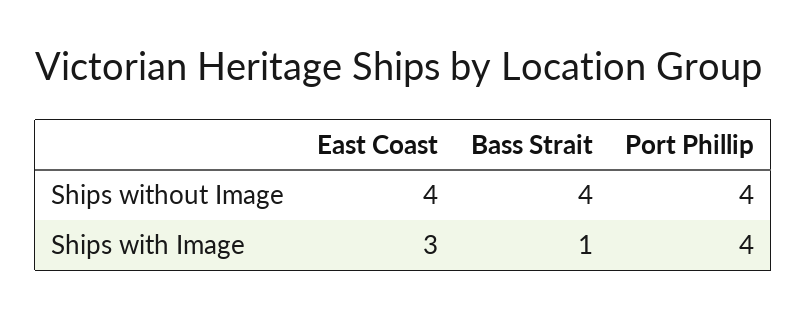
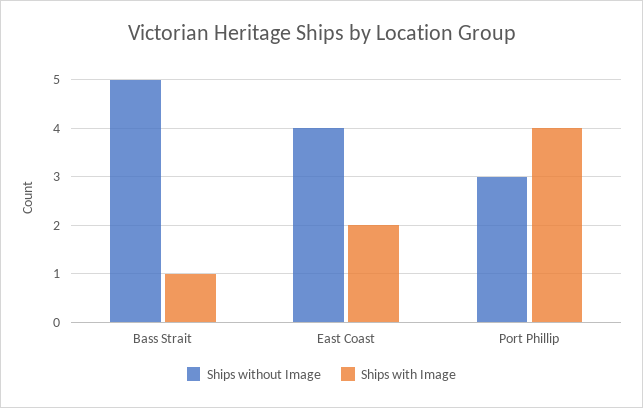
  {
    "Ships without Image": {
      "East Coast": 4,
-     "Bass Strait": 4,
+     "Bass Strait": 5,
-     "Port Phillip": 4
+     "Port Phillip": 3
    },
    "Ships with Image": {
-     "East Coast": 3,
+     "East Coast": 2,
      "Bass Strait": 1,
      "Port Phillip": 4
    }
  }

